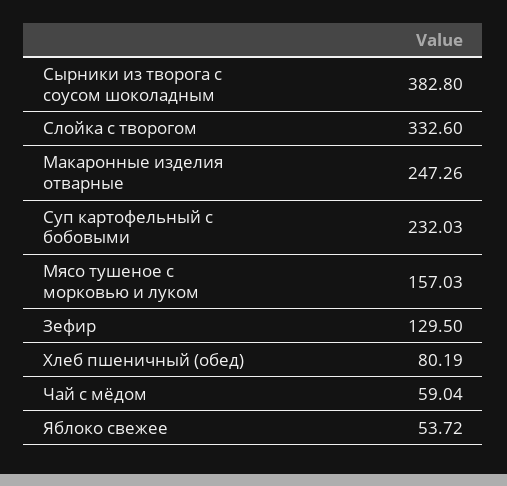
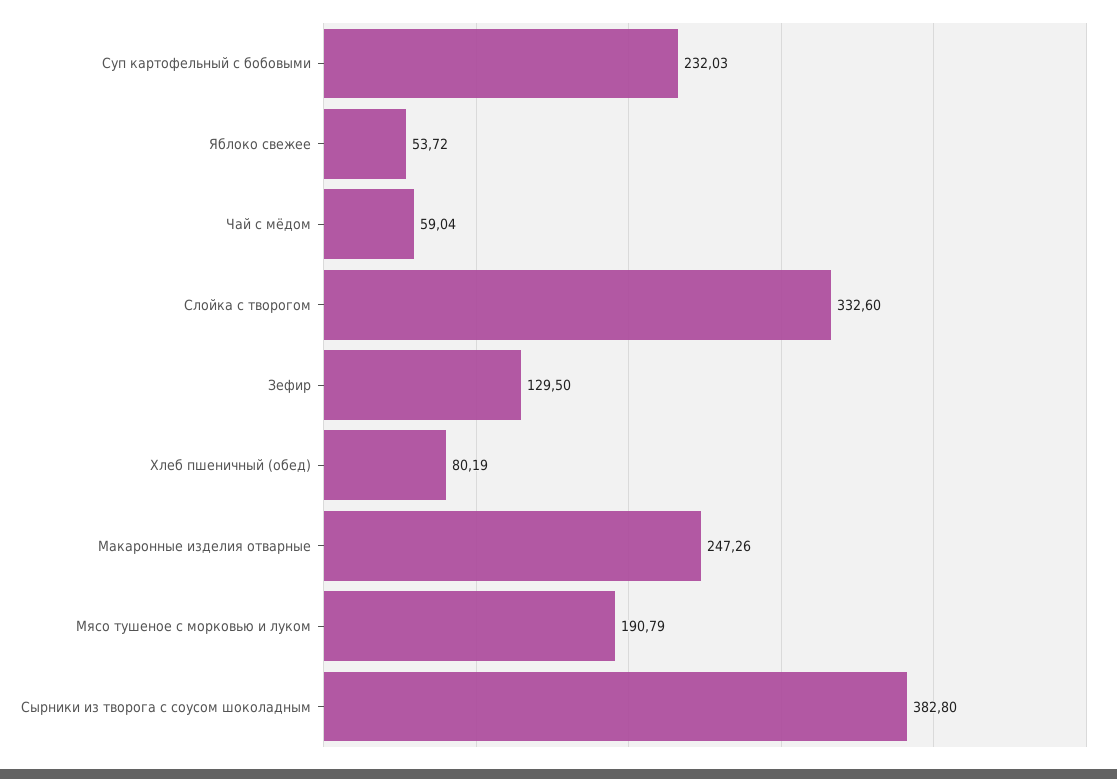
  {
    "Сырники из творога с соусом шоколадным": 382.8,
    "Слойка с творогом": 332.6,
    "Макаронные изделия отварные": 247.26,
    "Суп картофельный с бобовыми": 232.03,
-   "Мясо тушеное с морковью и луком": 157.03,
+   "Мясо тушеное с морковью и луком": 190.79,
    "Зефир": 129.5,
    "Хлеб пшеничный (обед)": 80.19,
    "Чай с мёдом": 59.04,
    "Яблоко свежее": 53.72
  }

